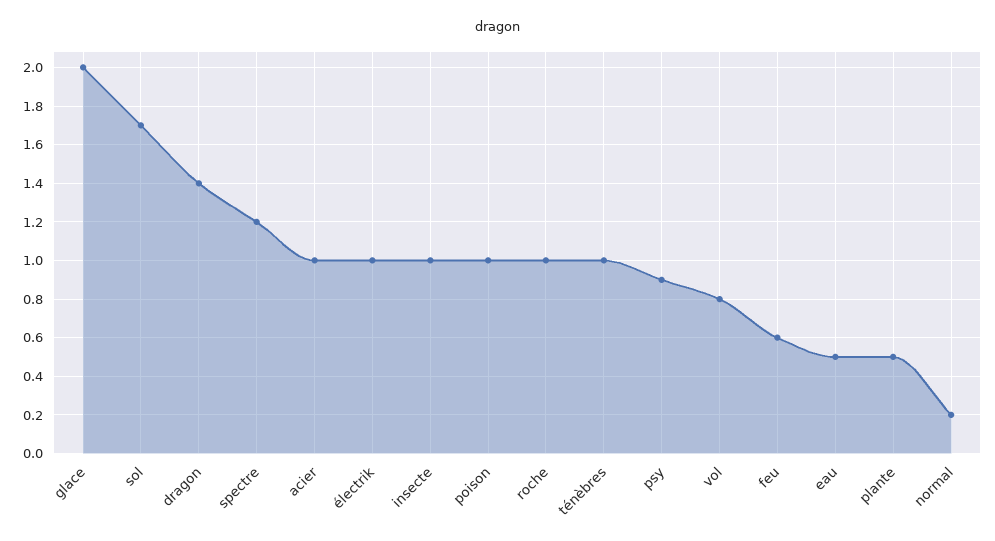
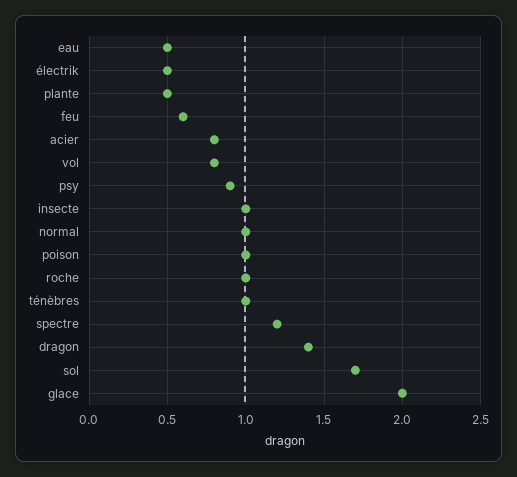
  {
    "glace": 2,
    "sol": 1.7,
    "dragon": 1.4,
    "spectre": 1.2,
-   "acier": 1,
+   "acier": 0.8,
-   "électrik": 1,
+   "électrik": 0.5,
    "insecte": 1,
    "poison": 1,
    "roche": 1,
    "ténèbres": 1,
    "psy": 0.9,
    "vol": 0.8,
    "feu": 0.6,
    "eau": 0.5,
    "plante": 0.5,
-   "normal": 0.2
+   "normal": 1
  }

